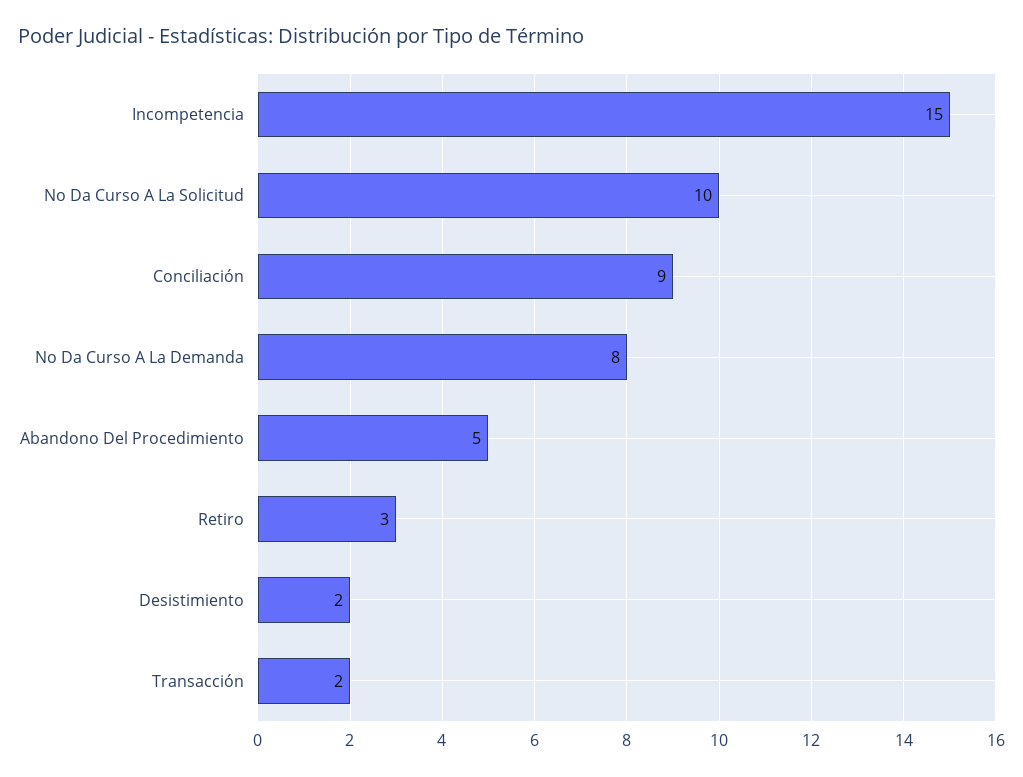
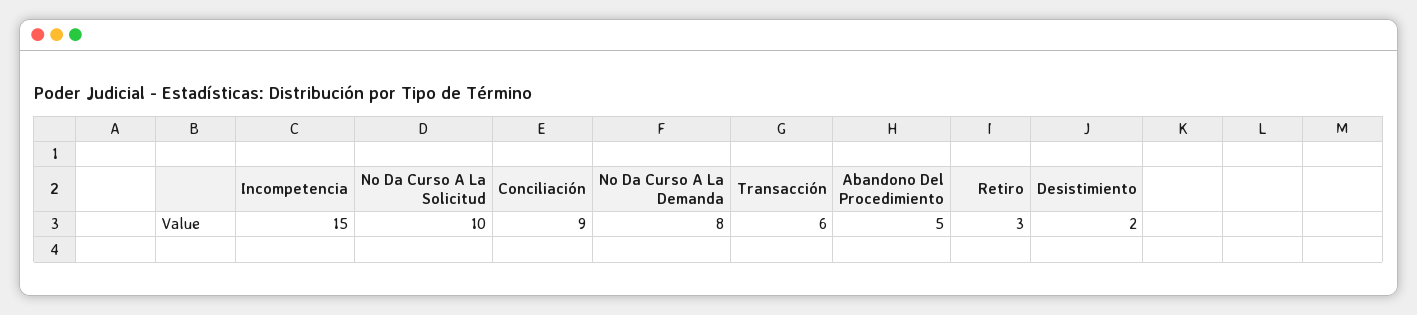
  {
    "Incompetencia": 15,
    "No Da Curso A La Solicitud": 10,
    "Conciliación": 9,
    "No Da Curso A La Demanda": 8,
    "Abandono Del Procedimiento": 5,
    "Retiro": 3,
    "Desistimiento": 2,
-   "Transacción": 2
+   "Transacción": 6
  }

